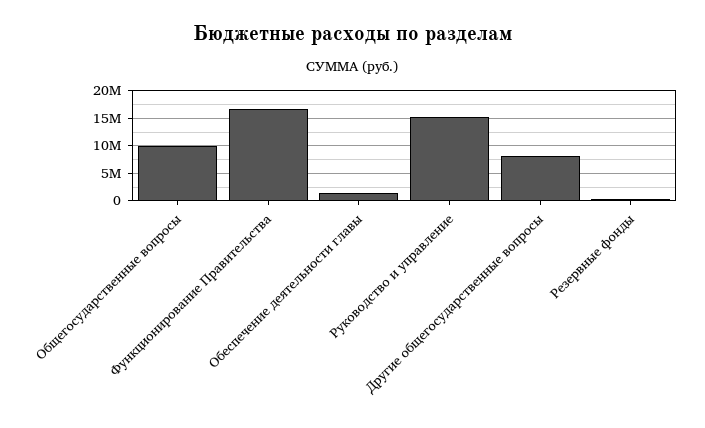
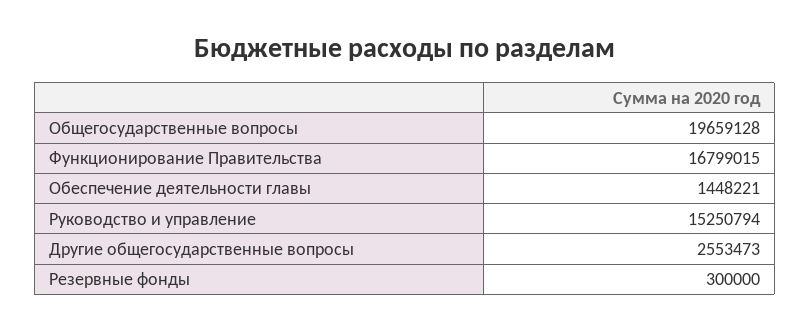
  {
-   "Общегосударственные вопросы": 10000000,
+   "Общегосударственные вопросы": 19659128,
    "Функционирование Правительства": 16799015,
    "Обеспечение деятельности главы": 1448221,
    "Руководство и управление": 15250794,
-   "Другие общегосударственные вопросы": 7500000,
+   "Другие общегосударственные вопросы": 2553473,
    "Резервные фонды": 300000
  }

